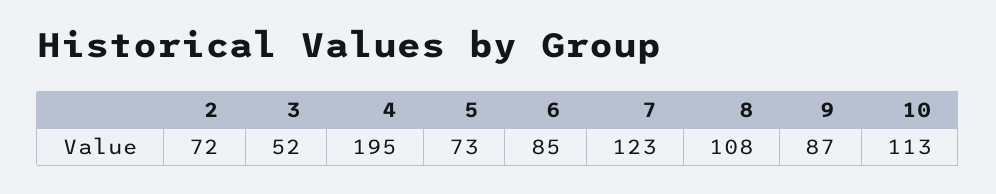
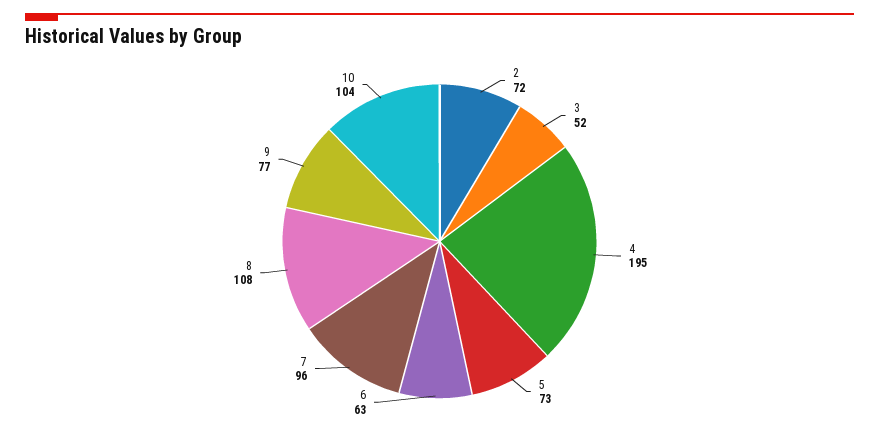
  {
    "2": 72,
    "3": 52,
    "4": 195,
    "5": 73,
-   "6": 85,
+   "6": 63,
-   "7": 123,
+   "7": 96,
    "8": 108,
-   "9": 87,
+   "9": 77,
-   "10": 113
+   "10": 104
  }

